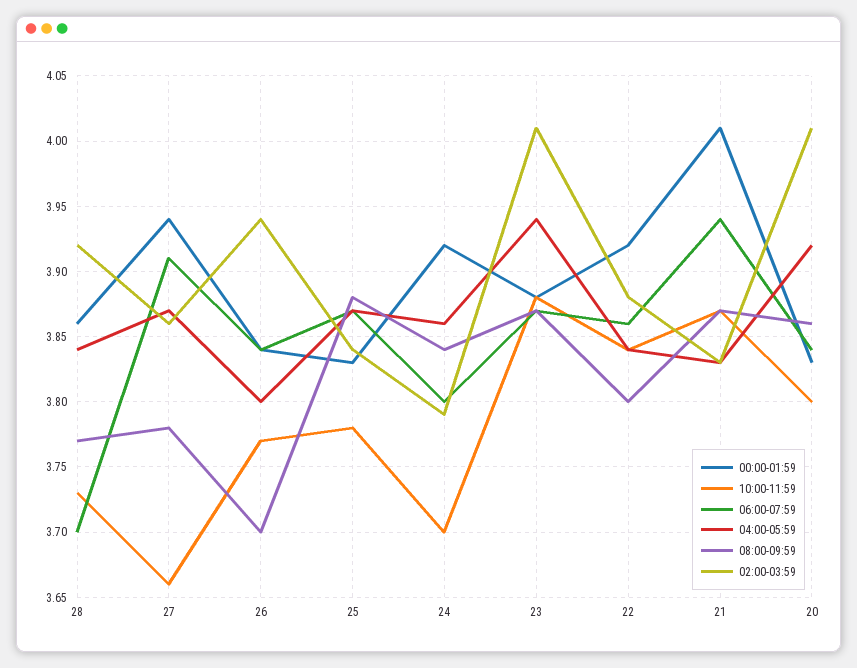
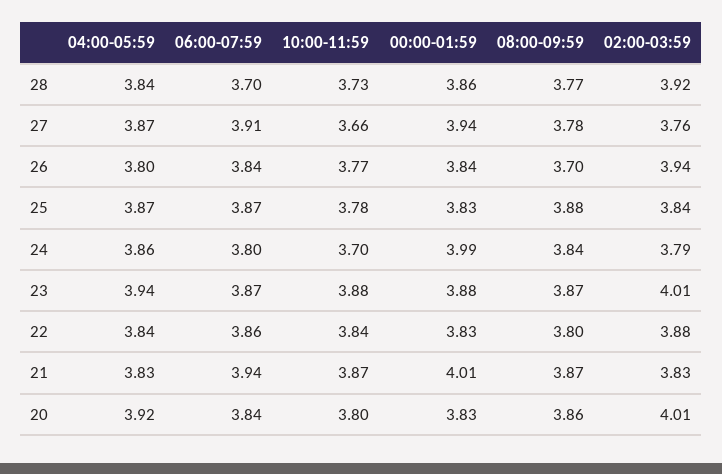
  {
    "00:00-01:59": {
      "28": 3.86,
      "27": 3.94,
      "26": 3.84,
      "25": 3.83,
-     "24": 3.92,
+     "24": 3.99,
      "23": 3.88,
-     "22": 3.92,
+     "22": 3.83,
      "21": 4.01,
      "20": 3.83
    },
    "10:00-11:59": {
      "28": 3.73,
      "27": 3.66,
      "26": 3.77,
      "25": 3.78,
      "24": 3.7,
      "23": 3.88,
      "22": 3.84,
      "21": 3.87,
      "20": 3.8
    },
    "06:00-07:59": {
      "28": 3.7,
      "27": 3.91,
      "26": 3.84,
      "25": 3.87,
      "24": 3.8,
      "23": 3.87,
      "22": 3.86,
      "21": 3.94,
      "20": 3.84
    },
    "04:00-05:59": {
      "28": 3.84,
      "27": 3.87,
      "26": 3.8,
      "25": 3.87,
      "24": 3.86,
      "23": 3.94,
      "22": 3.84,
      "21": 3.83,
      "20": 3.92
    },
    "08:00-09:59": {
      "28": 3.77,
      "27": 3.78,
      "26": 3.7,
      "25": 3.88,
      "24": 3.84,
      "23": 3.87,
      "22": 3.8,
      "21": 3.87,
      "20": 3.86
    },
    "02:00-03:59": {
      "28": 3.92,
-     "27": 3.86,
+     "27": 3.76,
      "26": 3.94,
      "25": 3.84,
      "24": 3.79,
      "23": 4.01,
      "22": 3.88,
      "21": 3.83,
      "20": 4.01
    }
  }

